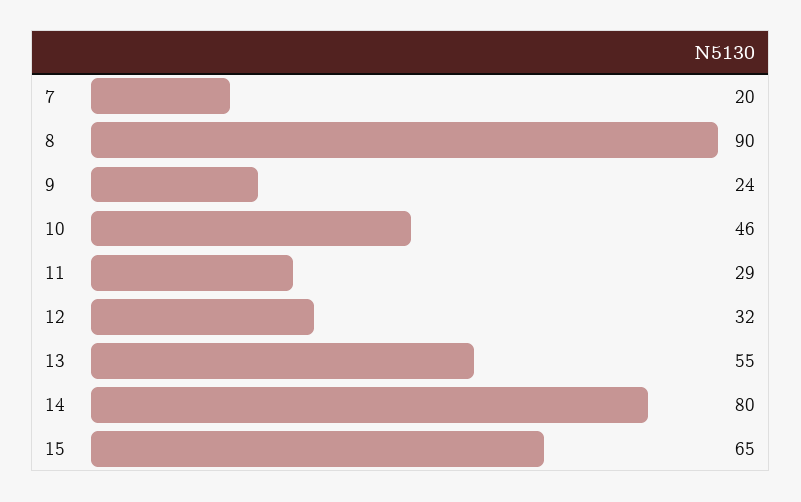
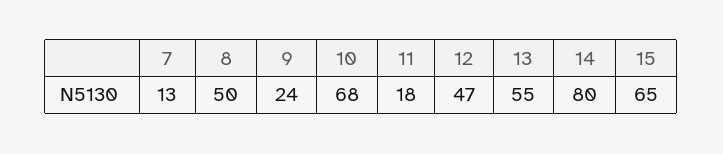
  {
-   "7": 20,
+   "7": 13,
-   "8": 90,
+   "8": 50,
    "9": 24,
-   "10": 46,
+   "10": 68,
-   "11": 29,
+   "11": 18,
-   "12": 32,
+   "12": 47,
    "13": 55,
    "14": 80,
    "15": 65
  }

